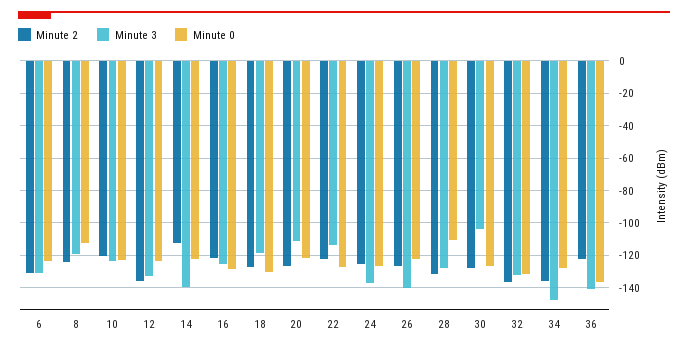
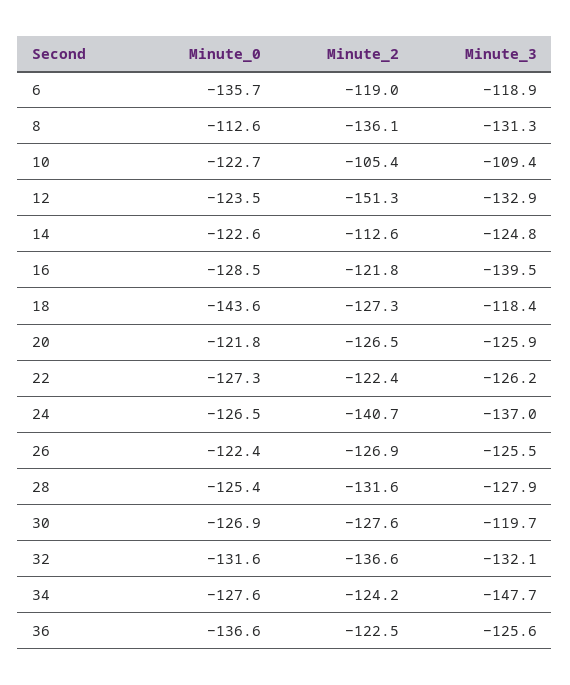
  {
    "Minute 2": {
-     "6": -130,
+     "6": -119,
-     "8": -125,
+     "8": -136.1,
-     "10": -120,
+     "10": -105.4,
-     "12": -135,
+     "12": -151.3,
      "14": -112.6,
      "16": -121.8,
      "18": -127.3,
      "20": -126.5,
      "22": -122.4,
-     "24": -125,
+     "24": -140.7,
      "26": -126.9,
      "28": -131.6,
      "30": -127.6,
      "32": -136.6,
-     "34": -135,
+     "34": -124.2,
      "36": -122.5
    },
    "Minute 3": {
-     "6": -130,
+     "6": -118.9,
-     "8": -120,
+     "8": -131.3,
-     "10": -125,
+     "10": -109.4,
      "12": -132.9,
-     "14": -140,
+     "14": -124.8,
-     "16": -125,
+     "16": -139.5,
      "18": -118.4,
-     "20": -110,
+     "20": -125.9,
-     "22": -115,
+     "22": -126.2,
      "24": -137,
-     "26": -140,
+     "26": -125.5,
      "28": -127.9,
-     "30": -105,
+     "30": -119.7,
      "32": -132.1,
      "34": -147.7,
-     "36": -140
+     "36": -125.6
    },
    "Minute 0": {
-     "6": -125,
+     "6": -135.7,
      "8": -112.6,
      "10": -122.7,
      "12": -123.5,
      "14": -122.6,
      "16": -128.5,
-     "18": -130,
+     "18": -143.6,
      "20": -121.8,
      "22": -127.3,
      "24": -126.5,
      "26": -122.4,
-     "28": -110,
+     "28": -125.4,
      "30": -126.9,
      "32": -131.6,
      "34": -127.6,
      "36": -136.6
    }
  }

